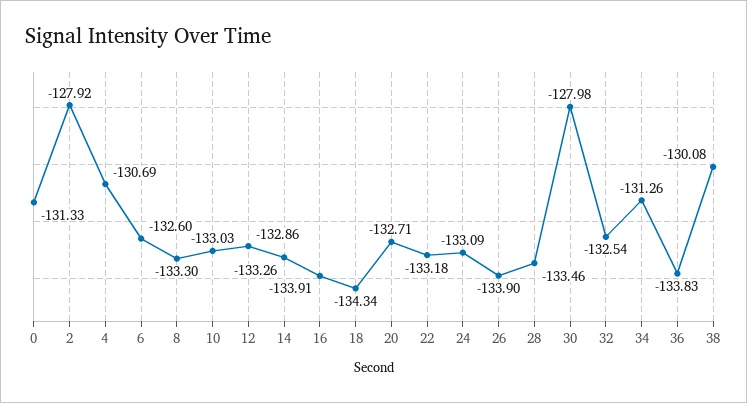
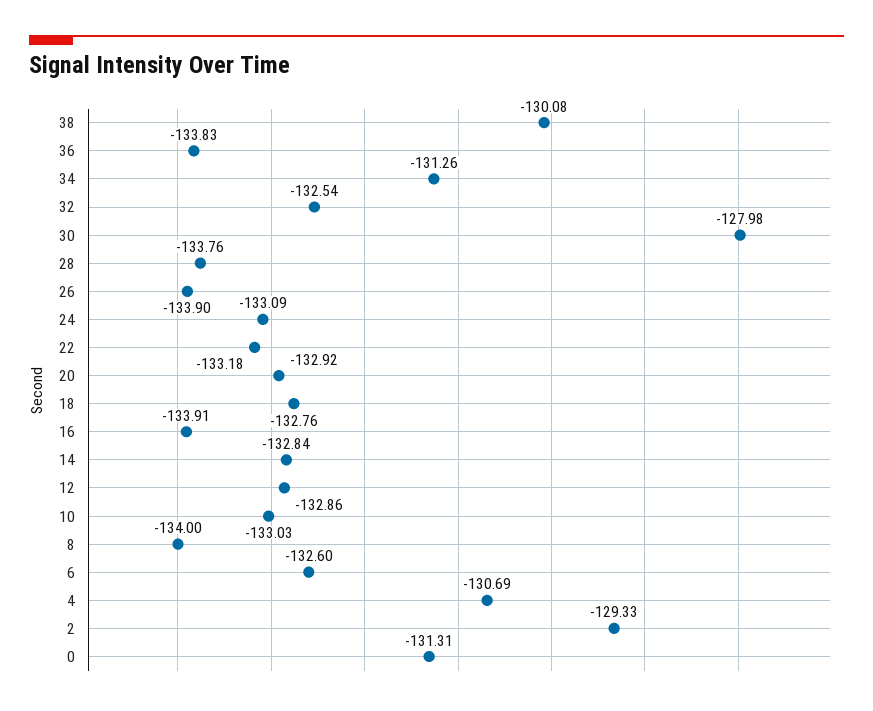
  {
-   "0": -131.33,
+   "0": -131.31,
-   "2": -127.92,
+   "2": -129.33,
    "4": -130.69,
    "6": -132.6,
-   "8": -133.3,
+   "8": -134,
    "10": -133.03,
    "12": -132.86,
-   "14": -133.26,
+   "14": -132.84,
    "16": -133.91,
-   "18": -134.34,
+   "18": -132.76,
-   "20": -132.71,
+   "20": -132.92,
    "22": -133.18,
    "24": -133.09,
    "26": -133.9,
-   "28": -133.46,
+   "28": -133.76,
    "30": -127.98,
    "32": -132.54,
    "34": -131.26,
    "36": -133.83,
    "38": -130.08
  }

